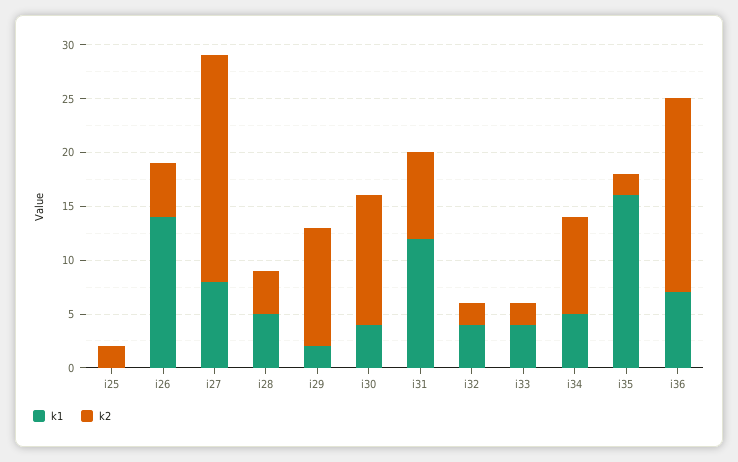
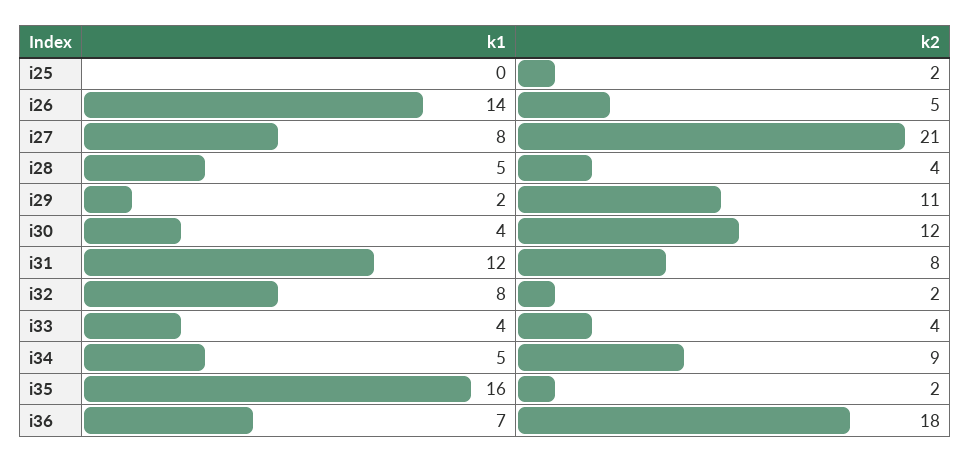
  {
    "k1": {
      "i25": 0,
      "i26": 14,
      "i27": 8,
      "i28": 5,
      "i29": 2,
      "i30": 4,
      "i31": 12,
-     "i32": 4,
+     "i32": 8,
      "i33": 4,
      "i34": 5,
      "i35": 16,
      "i36": 7
    },
    "k2": {
      "i25": 2,
      "i26": 5,
      "i27": 21,
      "i28": 4,
      "i29": 11,
      "i30": 12,
      "i31": 8,
      "i32": 2,
-     "i33": 2,
+     "i33": 4,
      "i34": 9,
      "i35": 2,
      "i36": 18
    }
  }

